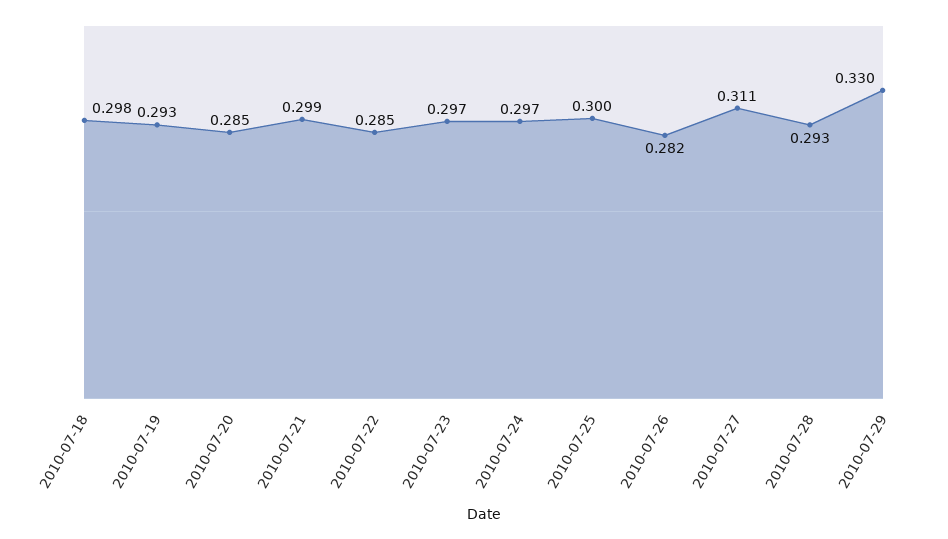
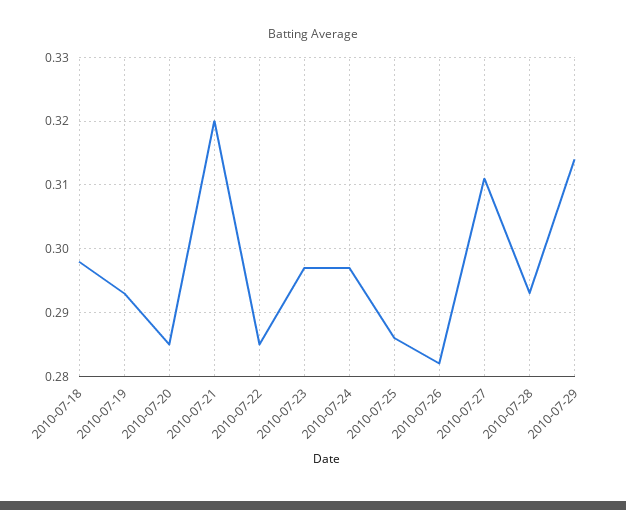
  {
    "2010-07-18": 0.298,
    "2010-07-19": 0.293,
    "2010-07-20": 0.285,
-   "2010-07-21": 0.299,
+   "2010-07-21": 0.32,
    "2010-07-22": 0.285,
    "2010-07-23": 0.297,
    "2010-07-24": 0.297,
-   "2010-07-25": 0.3,
+   "2010-07-25": 0.286,
    "2010-07-26": 0.282,
    "2010-07-27": 0.311,
    "2010-07-28": 0.293,
-   "2010-07-29": 0.33
+   "2010-07-29": 0.314
  }

